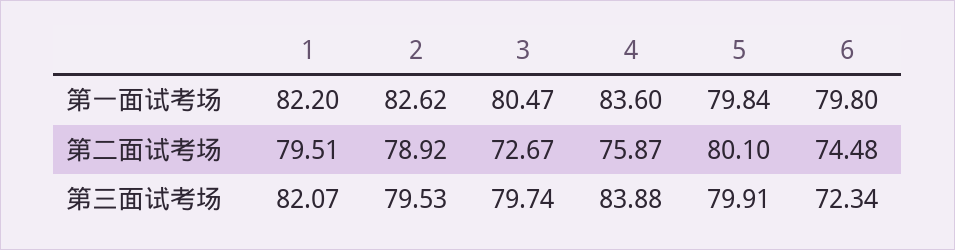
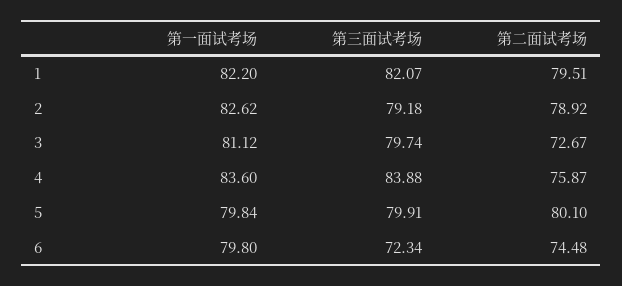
  {
    "1": {
      "第一面试考场": 82.2,
      "第二面试考场": 79.51,
      "第三面试考场": 82.07
    },
    "2": {
      "第一面试考场": 82.62,
      "第二面试考场": 78.92,
-     "第三面试考场": 79.53
+     "第三面试考场": 79.18
    },
    "3": {
-     "第一面试考场": 80.47,
+     "第一面试考场": 81.12,
      "第二面试考场": 72.67,
      "第三面试考场": 79.74
    },
    "4": {
      "第一面试考场": 83.6,
      "第二面试考场": 75.87,
      "第三面试考场": 83.88
    },
    "5": {
      "第一面试考场": 79.84,
      "第二面试考场": 80.1,
      "第三面试考场": 79.91
    },
    "6": {
      "第一面试考场": 79.8,
      "第二面试考场": 74.48,
      "第三面试考场": 72.34
    }
  }

